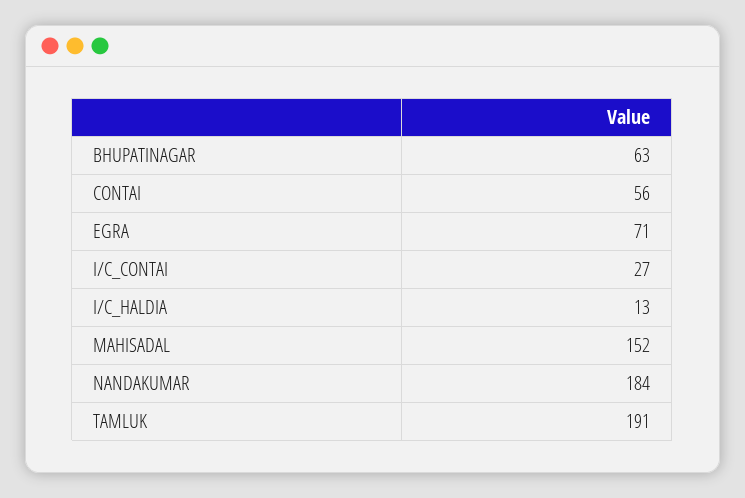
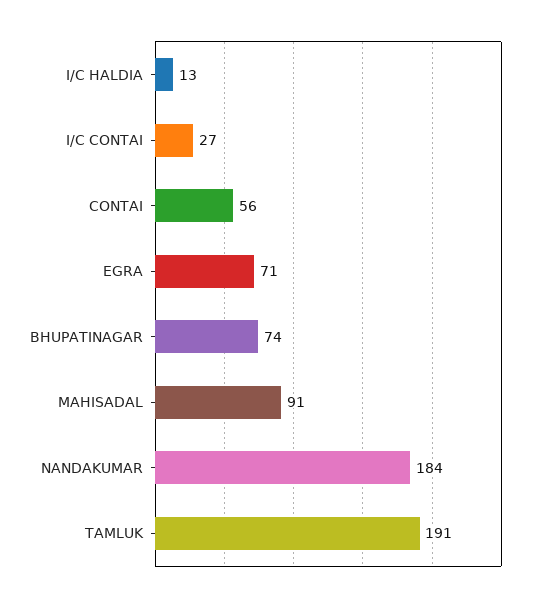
  {
-   "BHUPATINAGAR": 63,
+   "BHUPATINAGAR": 74,
    "CONTAI": 56,
    "EGRA": 71,
    "I/C_CONTAI": 27,
    "I/C_HALDIA": 13,
-   "MAHISADAL": 152,
+   "MAHISADAL": 91,
    "NANDAKUMAR": 184,
    "TAMLUK": 191
  }

